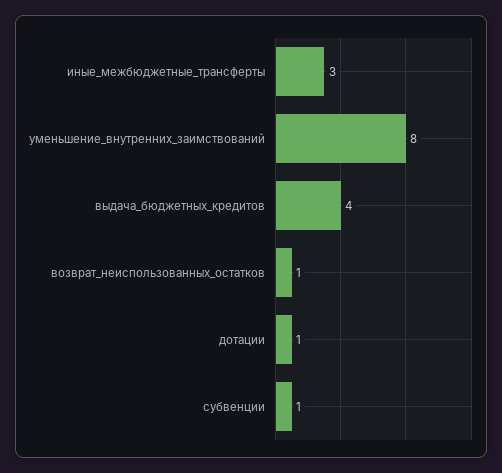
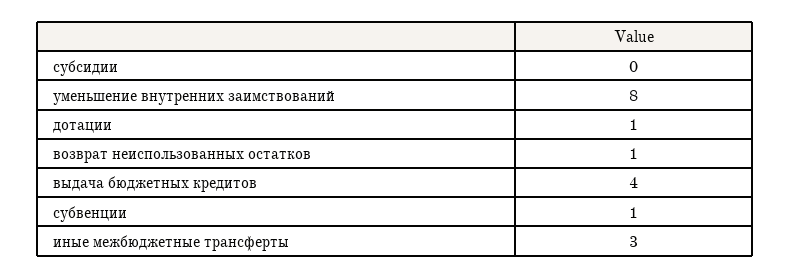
  {
    "иные_межбюджетные_трансферты": 3,
    "уменьшение_внутренних_заимствований": 8,
    "выдача_бюджетных_кредитов": 4,
    "возврат_неиспользованных_остатков": 1,
    "дотации": 1,
-   "субвенции": 1
+   "субвенции": 1,
+   "субсидии": 0
  }

